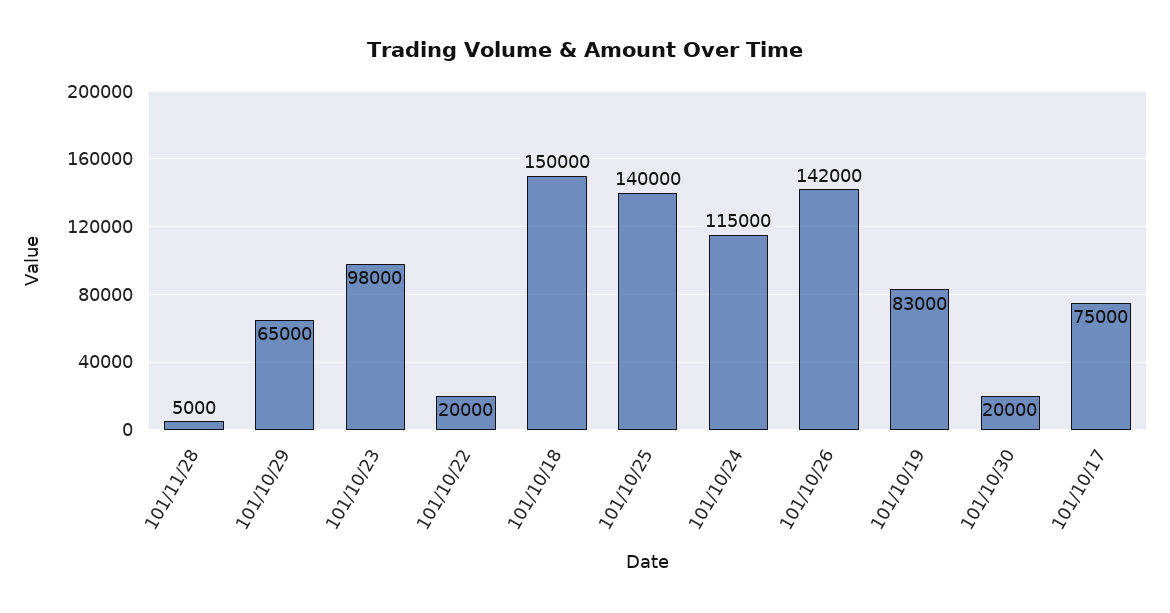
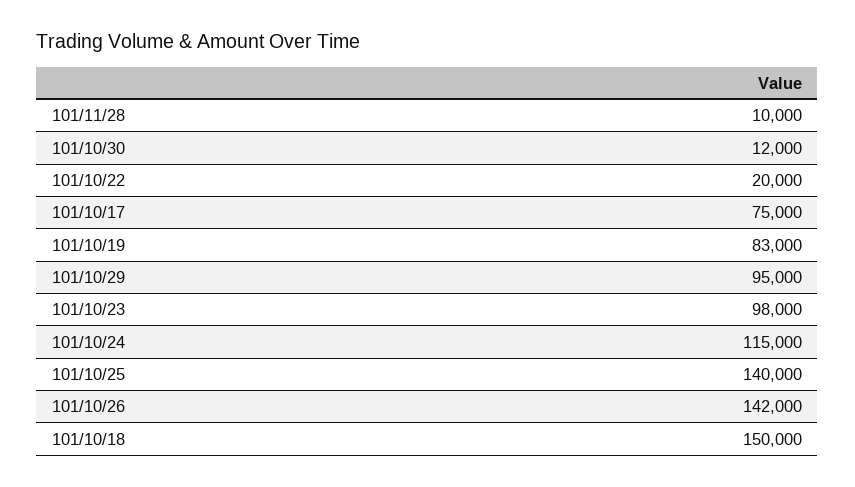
  {
-   "101/11/28": 5000,
+   "101/11/28": 10000,
-   "101/10/29": 65000,
+   "101/10/29": 95000,
    "101/10/23": 98000,
    "101/10/22": 20000,
    "101/10/18": 150000,
    "101/10/25": 140000,
    "101/10/24": 115000,
    "101/10/26": 142000,
    "101/10/19": 83000,
-   "101/10/30": 20000,
+   "101/10/30": 12000,
    "101/10/17": 75000
  }

